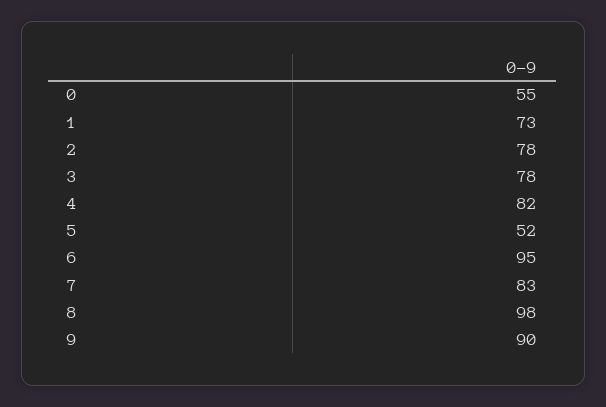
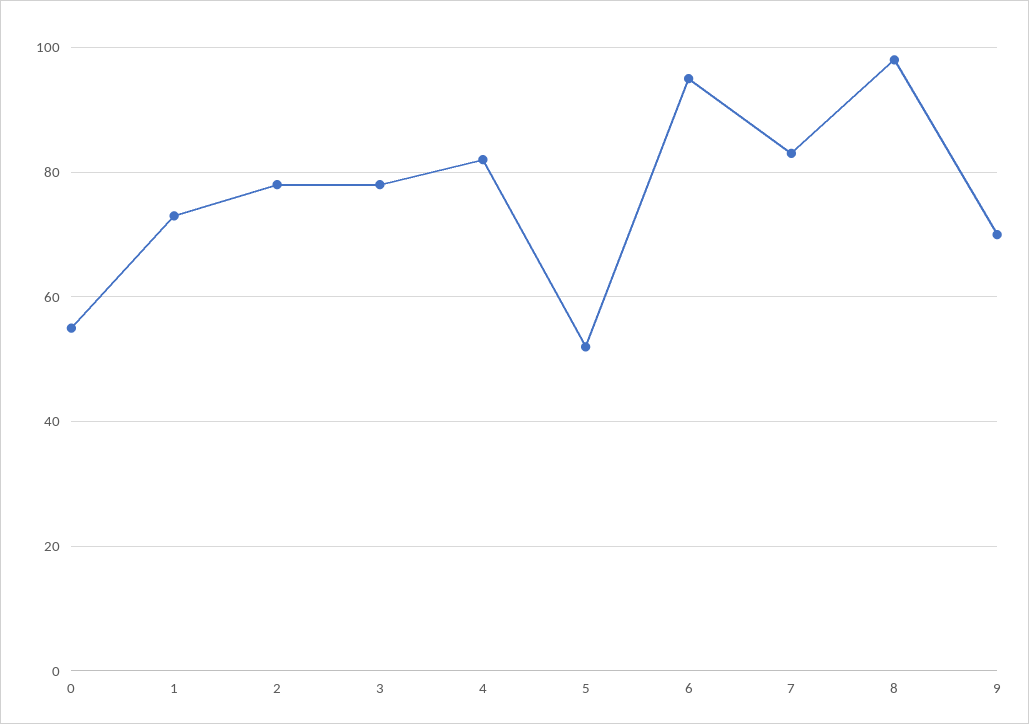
  {
    "0": 55,
    "1": 73,
    "2": 78,
    "3": 78,
    "4": 82,
    "5": 52,
    "6": 95,
    "7": 83,
    "8": 98,
-   "9": 90
+   "9": 70
  }

